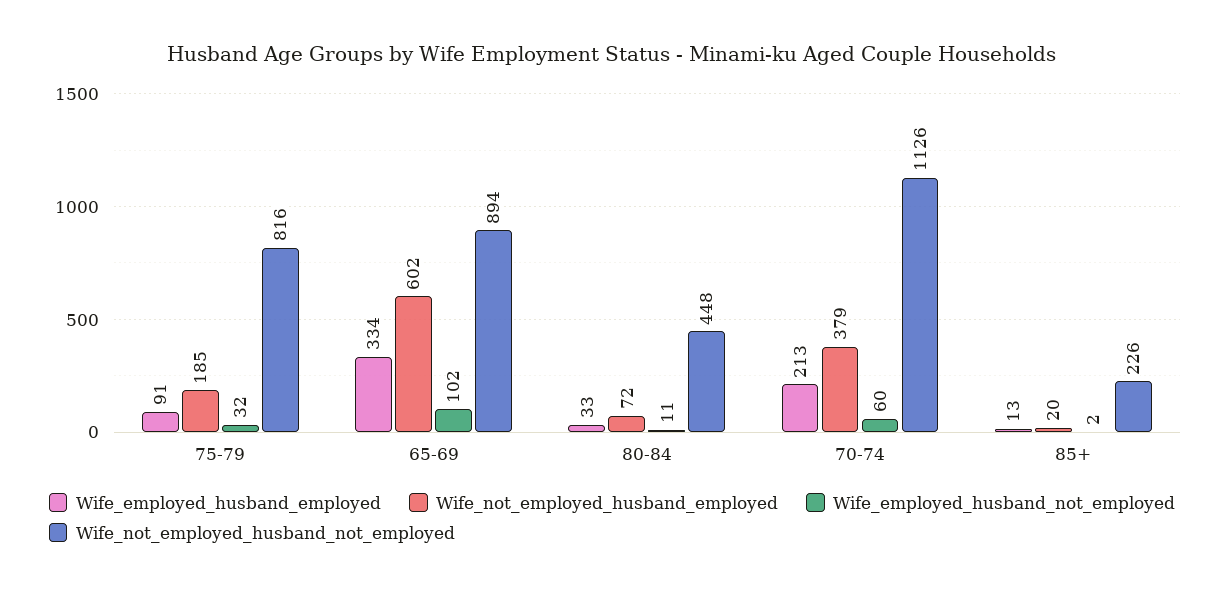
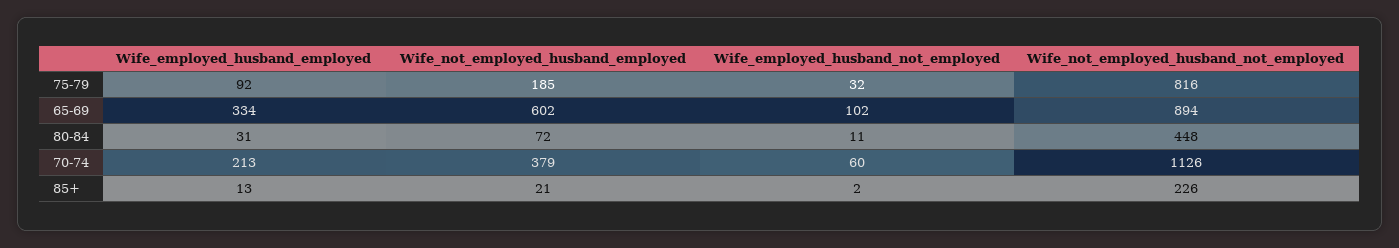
  {
    "Wife_employed_husband_employed": {
-     "75-79": 91,
+     "75-79": 92,
      "65-69": 334,
-     "80-84": 33,
+     "80-84": 31,
      "70-74": 213,
      "85+": 13
    },
    "Wife_not_employed_husband_employed": {
      "75-79": 185,
      "65-69": 602,
      "80-84": 72,
      "70-74": 379,
-     "85+": 20
+     "85+": 21
    },
    "Wife_employed_husband_not_employed": {
      "75-79": 32,
      "65-69": 102,
      "80-84": 11,
      "70-74": 60,
      "85+": 2
    },
    "Wife_not_employed_husband_not_employed": {
      "75-79": 816,
      "65-69": 894,
      "80-84": 448,
      "70-74": 1126,
      "85+": 226
    }
  }

